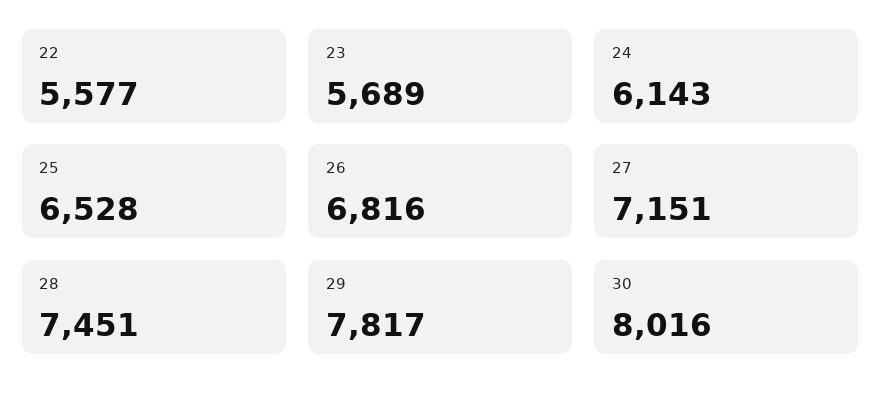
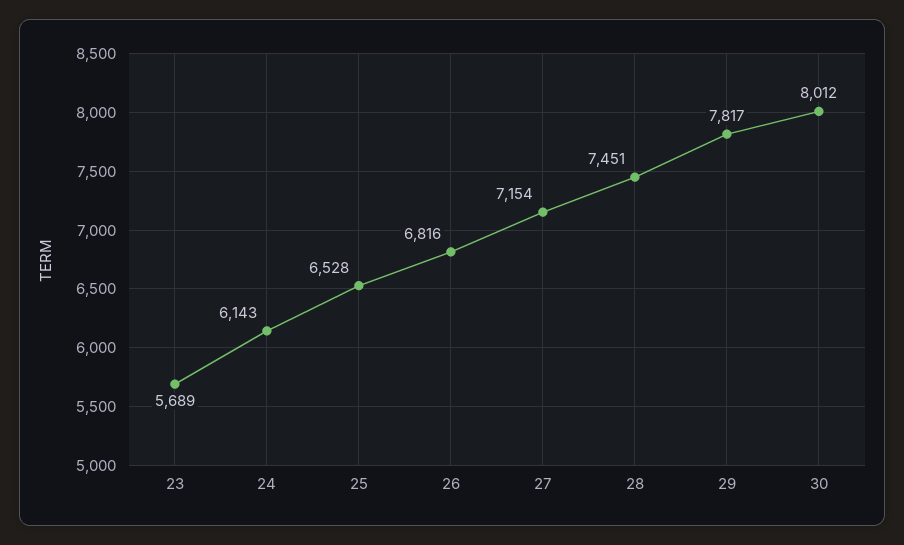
  {
-   "22": 5577,
    "23": 5689,
    "24": 6143,
    "25": 6528,
    "26": 6816,
-   "27": 7151,
+   "27": 7154,
    "28": 7451,
    "29": 7817,
-   "30": 8016
+   "30": 8012
  }

